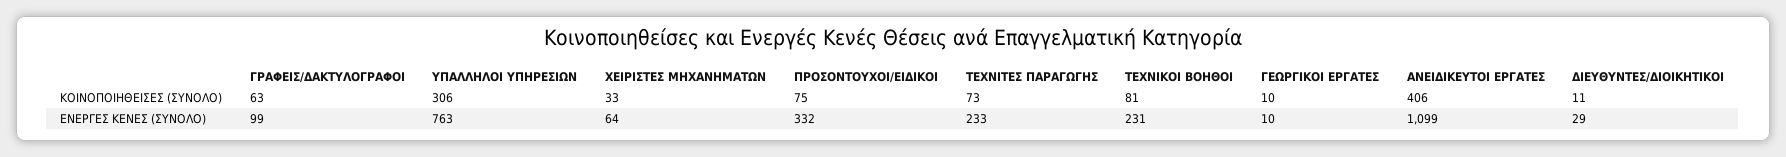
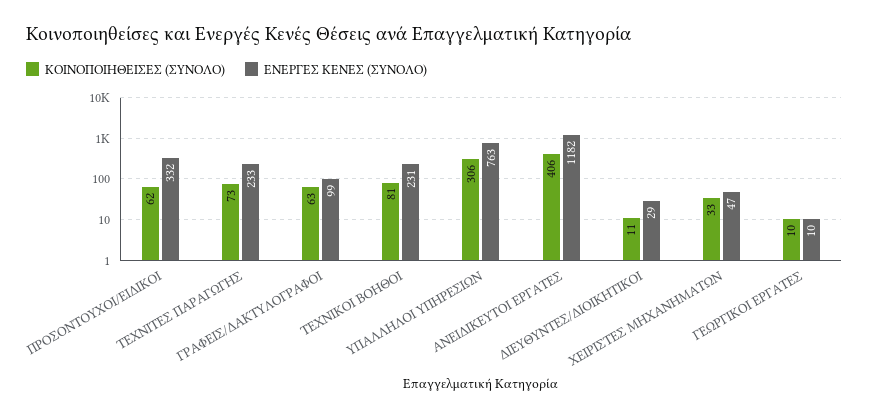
  {
    "ΚΟΙΝΟΠΟΙΗΘΕΙΣΕΣ (ΣΥΝΟΛΟ)": {
      "ΓΡΑΦΕΙΣ/ΔΑΚΤΥΛΟΓΡΑΦΟΙ": 63,
      "ΥΠΑΛΛΗΛΟΙ ΥΠΗΡΕΣΙΩΝ": 306,
      "ΧΕΙΡΙΣΤΕΣ ΜΗΧΑΝΗΜΑΤΩΝ": 33,
-     "ΠΡΟΣΟΝΤΟΥΧΟΙ/ΕΙΔΙΚΟΙ": 75,
+     "ΠΡΟΣΟΝΤΟΥΧΟΙ/ΕΙΔΙΚΟΙ": 62,
      "ΤΕΧΝΙΤΕΣ ΠΑΡΑΓΩΓΗΣ": 73,
      "ΤΕΧΝΙΚΟΙ ΒΟΗΘΟΙ": 81,
      "ΓΕΩΡΓΙΚΟΙ ΕΡΓΑΤΕΣ": 10,
      "ΑΝΕΙΔΙΚΕΥΤΟΙ ΕΡΓΑΤΕΣ": 406,
      "ΔΙΕΥΘΥΝΤΕΣ/ΔΙΟΙΚΗΤΙΚΟΙ": 11
    },
    "ΕΝΕΡΓΕΣ ΚΕΝΕΣ (ΣΥΝΟΛΟ)": {
      "ΓΡΑΦΕΙΣ/ΔΑΚΤΥΛΟΓΡΑΦΟΙ": 99,
      "ΥΠΑΛΛΗΛΟΙ ΥΠΗΡΕΣΙΩΝ": 763,
-     "ΧΕΙΡΙΣΤΕΣ ΜΗΧΑΝΗΜΑΤΩΝ": 64,
+     "ΧΕΙΡΙΣΤΕΣ ΜΗΧΑΝΗΜΑΤΩΝ": 47,
      "ΠΡΟΣΟΝΤΟΥΧΟΙ/ΕΙΔΙΚΟΙ": 332,
      "ΤΕΧΝΙΤΕΣ ΠΑΡΑΓΩΓΗΣ": 233,
      "ΤΕΧΝΙΚΟΙ ΒΟΗΘΟΙ": 231,
      "ΓΕΩΡΓΙΚΟΙ ΕΡΓΑΤΕΣ": 10,
-     "ΑΝΕΙΔΙΚΕΥΤΟΙ ΕΡΓΑΤΕΣ": 1099,
+     "ΑΝΕΙΔΙΚΕΥΤΟΙ ΕΡΓΑΤΕΣ": 1182,
      "ΔΙΕΥΘΥΝΤΕΣ/ΔΙΟΙΚΗΤΙΚΟΙ": 29
    }
  }

